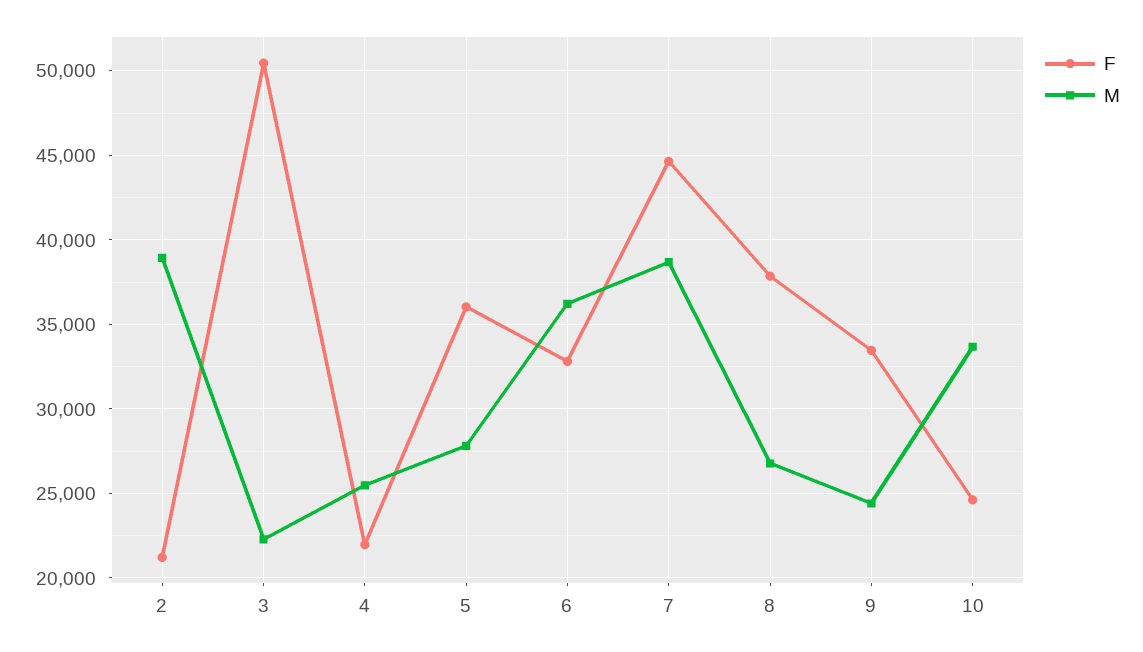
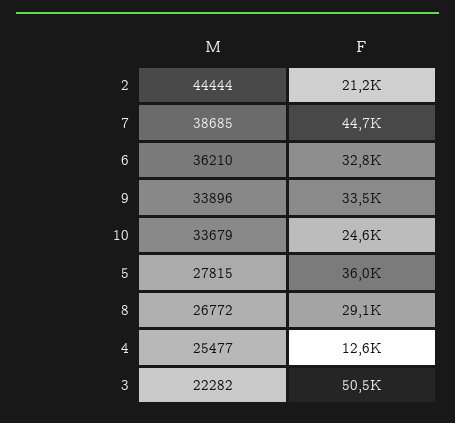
  {
    "F": {
      "2": 21200,
      "3": 50500,
-     "4": 22000,
+     "4": 12600,
      "5": 36000,
      "6": 32800,
      "7": 44700,
-     "8": 38000,
+     "8": 29100,
      "9": 33500,
      "10": 24600
    },
    "M": {
-     "2": 39000,
+     "2": 44444,
      "3": 22282,
      "4": 25477,
      "5": 27815,
      "6": 36210,
      "7": 38685,
      "8": 26772,
-     "9": 24500,
+     "9": 33896,
      "10": 33679
    }
  }

